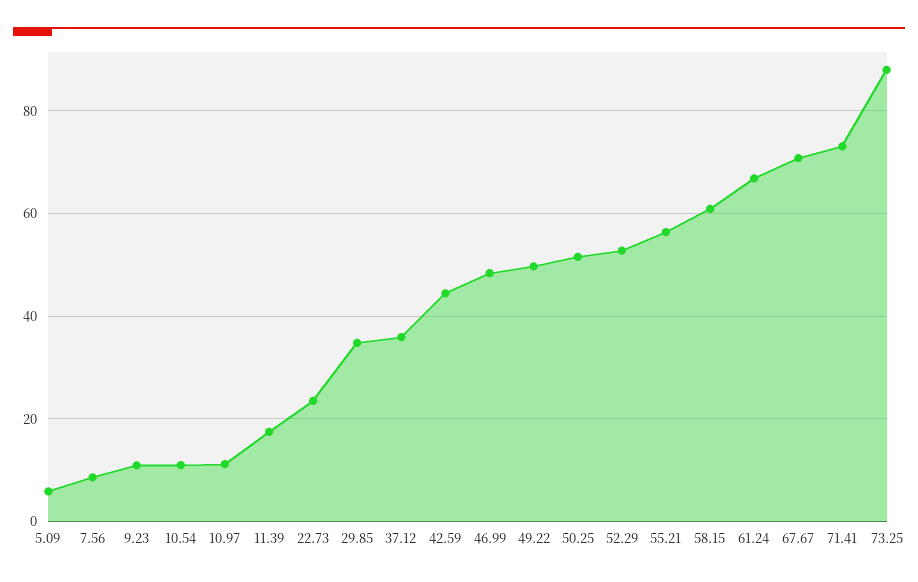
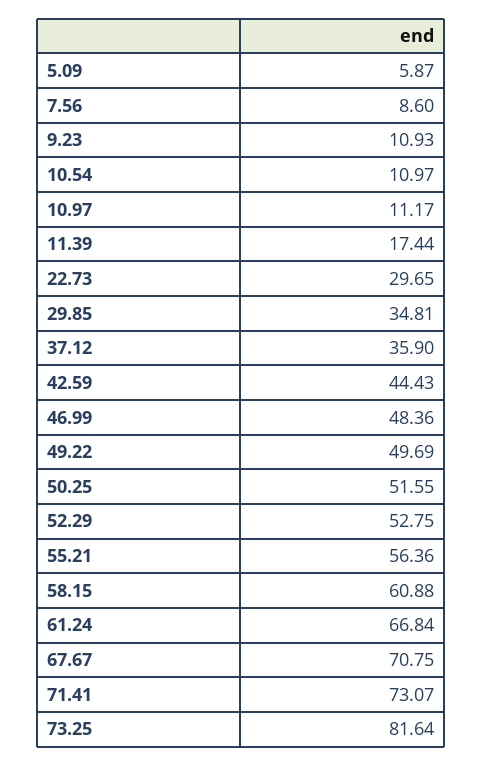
  {
    "5.09": 5.87,
    "7.56": 8.6,
    "9.23": 10.93,
    "10.54": 10.97,
    "10.97": 11.17,
    "11.39": 17.44,
-   "22.73": 24,
+   "22.73": 29.65,
    "29.85": 34.81,
    "37.12": 35.9,
    "42.59": 44.43,
    "46.99": 48.36,
    "49.22": 49.69,
    "50.25": 51.55,
    "52.29": 52.75,
    "55.21": 56.36,
    "58.15": 60.88,
    "61.24": 66.84,
    "67.67": 70.75,
    "71.41": 73.07,
-   "73.25": 88
+   "73.25": 81.64
  }

